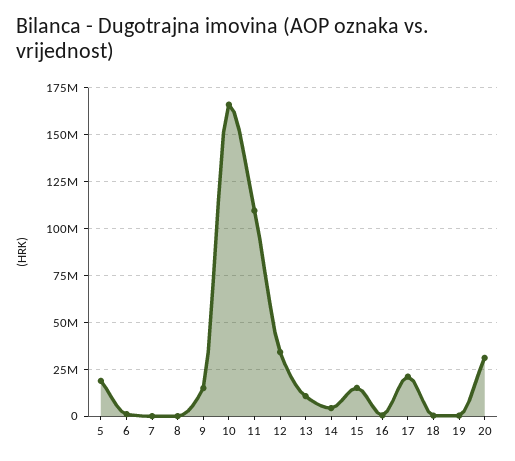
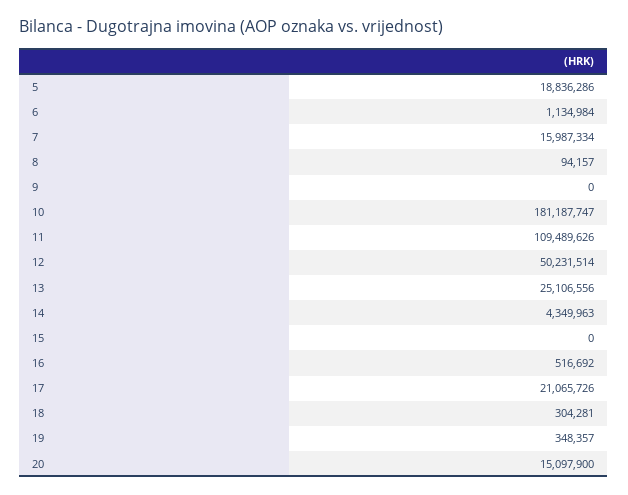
  {
    "5": 18836286,
    "6": 1134984,
-   "7": 0,
+   "7": 15987334,
    "8": 94157,
-   "9": 15000000,
+   "9": 0,
-   "10": 165000000,
+   "10": 181187747,
    "11": 109489626,
-   "12": 35000000,
+   "12": 50231514,
-   "13": 10000000,
+   "13": 25106556,
    "14": 4349963,
-   "15": 15000000,
+   "15": 0,
    "16": 516692,
    "17": 21065726,
    "18": 304281,
    "19": 348357,
-   "20": 30000000
+   "20": 15097900
  }

